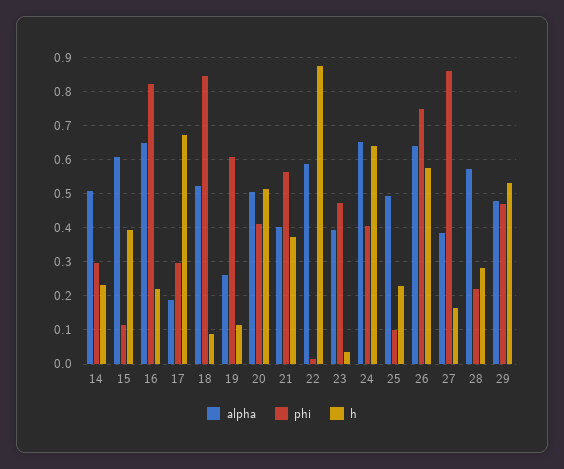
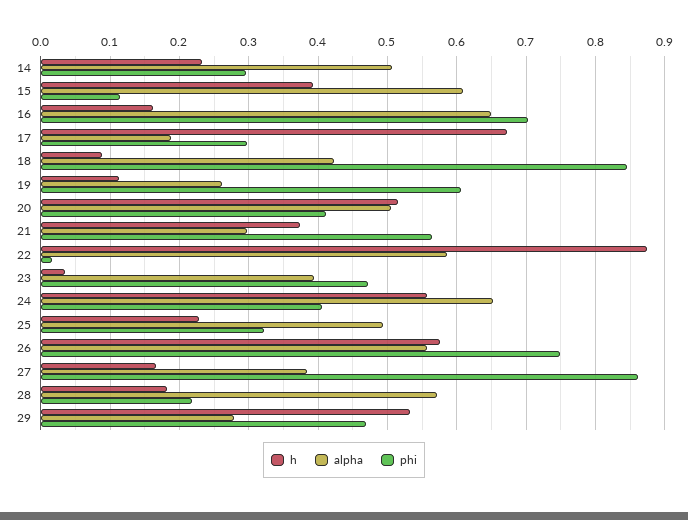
  {
    "alpha": {
      "14": 0.51,
      "15": 0.61,
      "16": 0.65,
      "17": 0.19,
-     "18": 0.52,
+     "18": 0.42,
      "19": 0.26,
      "20": 0.5,
-     "21": 0.4,
+     "21": 0.3,
      "22": 0.59,
      "23": 0.39,
      "24": 0.65,
      "25": 0.49,
-     "26": 0.64,
+     "26": 0.56,
      "27": 0.38,
      "28": 0.57,
-     "29": 0.48
+     "29": 0.28
    },
    "phi": {
      "14": 0.3,
      "15": 0.11,
-     "16": 0.82,
+     "16": 0.7,
      "17": 0.3,
      "18": 0.85,
      "19": 0.61,
      "20": 0.41,
      "21": 0.56,
      "22": 0.02,
      "23": 0.47,
      "24": 0.41,
-     "25": 0.1,
+     "25": 0.32,
      "26": 0.75,
      "27": 0.86,
      "28": 0.22,
      "29": 0.47
    },
    "h": {
      "14": 0.23,
      "15": 0.39,
-     "16": 0.22,
+     "16": 0.16,
      "17": 0.67,
      "18": 0.09,
      "19": 0.11,
      "20": 0.51,
      "21": 0.37,
      "22": 0.87,
      "23": 0.04,
-     "24": 0.64,
+     "24": 0.56,
      "25": 0.23,
      "26": 0.58,
      "27": 0.17,
-     "28": 0.28,
+     "28": 0.18,
      "29": 0.53
    }
  }

